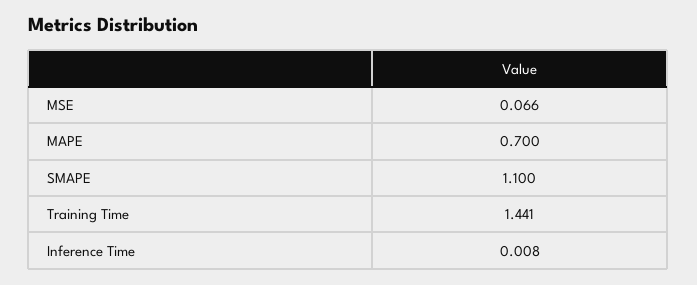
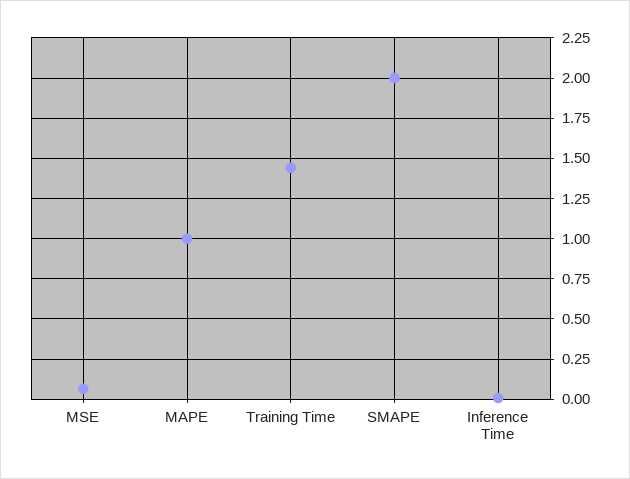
  {
    "MSE": 0.066,
-   "MAPE": 0.7,
+   "MAPE": 1,
-   "SMAPE": 1.1,
+   "SMAPE": 2,
    "Training Time": 1.441,
    "Inference Time": 0.008
  }

